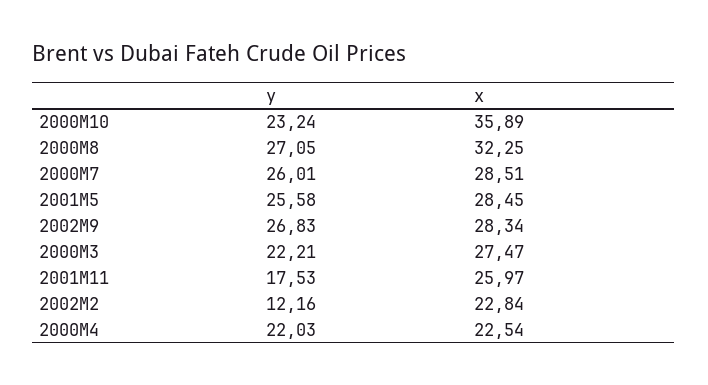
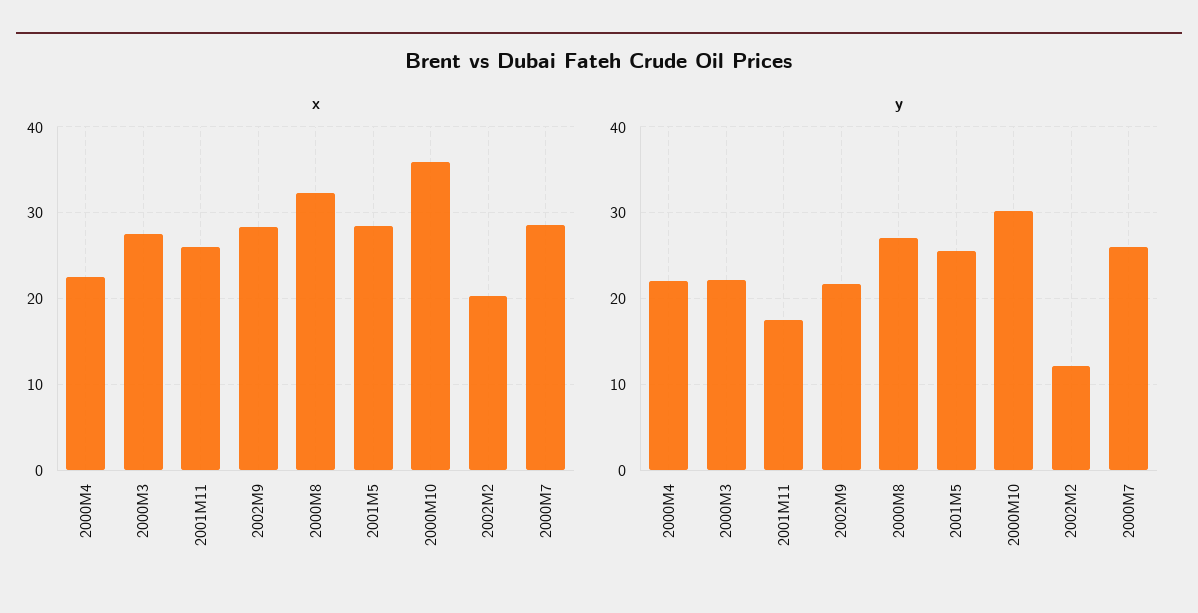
  {
    "y": {
-     "2000M10": 23.24,
+     "2000M10": 30,
      "2000M8": 27.05,
      "2000M7": 26.01,
      "2001M5": 25.58,
-     "2002M9": 26.83,
+     "2002M9": 22,
      "2000M3": 22.21,
      "2001M11": 17.53,
      "2002M2": 12.16,
      "2000M4": 22.03
    },
    "x": {
      "2000M10": 35.89,
      "2000M8": 32.25,
      "2000M7": 28.51,
      "2001M5": 28.45,
      "2002M9": 28.34,
      "2000M3": 27.47,
      "2001M11": 25.97,
-     "2002M2": 22.84,
+     "2002M2": 20,
      "2000M4": 22.54
    }
  }

